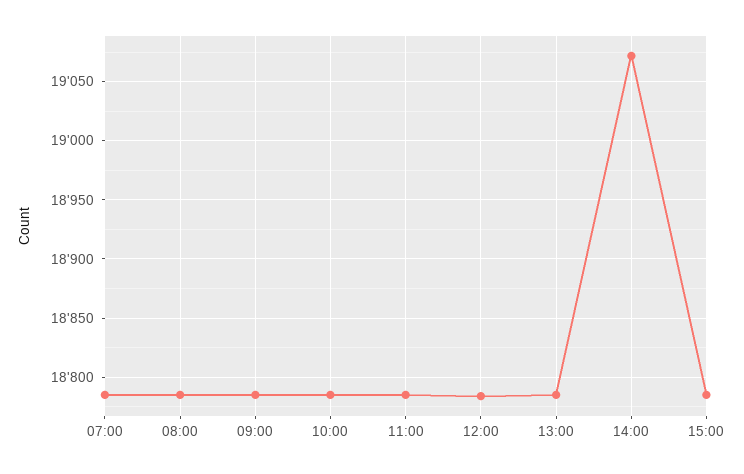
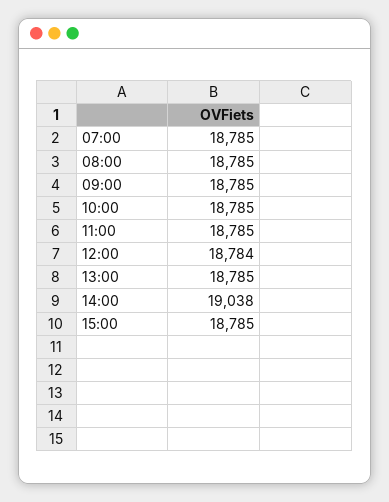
  {
    "07:00": 18785,
    "08:00": 18785,
    "09:00": 18785,
    "10:00": 18785,
    "11:00": 18785,
    "12:00": 18784,
    "13:00": 18785,
-   "14:00": 19070,
+   "14:00": 19038,
    "15:00": 18785
  }

